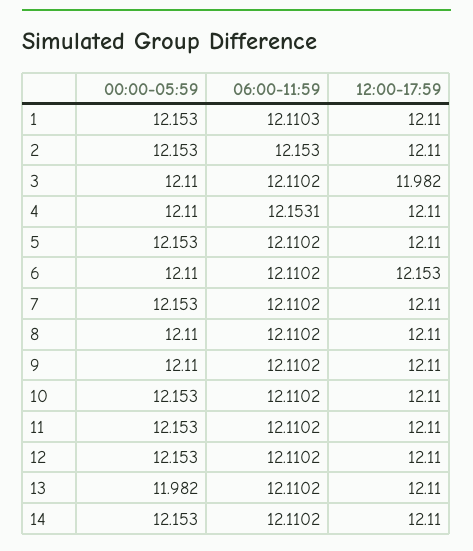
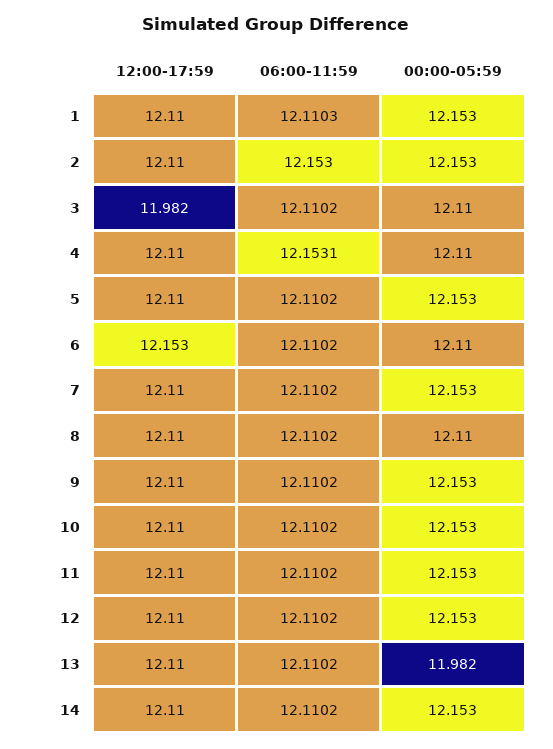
  {
    "00:00-05:59": {
      "1": 12.153,
      "2": 12.153,
      "3": 12.11,
      "4": 12.11,
      "5": 12.153,
      "6": 12.11,
      "7": 12.153,
      "8": 12.11,
-     "9": 12.11,
+     "9": 12.153,
      "10": 12.153,
      "11": 12.153,
      "12": 12.153,
      "13": 11.982,
      "14": 12.153
    },
    "06:00-11:59": {
      "1": 12.1103,
      "2": 12.153,
      "3": 12.1102,
      "4": 12.1531,
      "5": 12.1102,
      "6": 12.1102,
      "7": 12.1102,
      "8": 12.1102,
      "9": 12.1102,
      "10": 12.1102,
      "11": 12.1102,
      "12": 12.1102,
      "13": 12.1102,
      "14": 12.1102
    },
    "12:00-17:59": {
      "1": 12.11,
      "2": 12.11,
      "3": 11.982,
      "4": 12.11,
      "5": 12.11,
      "6": 12.153,
      "7": 12.11,
      "8": 12.11,
      "9": 12.11,
      "10": 12.11,
      "11": 12.11,
      "12": 12.11,
      "13": 12.11,
      "14": 12.11
    }
  }

